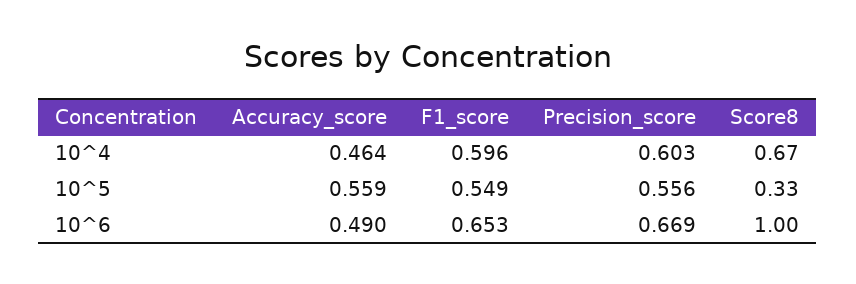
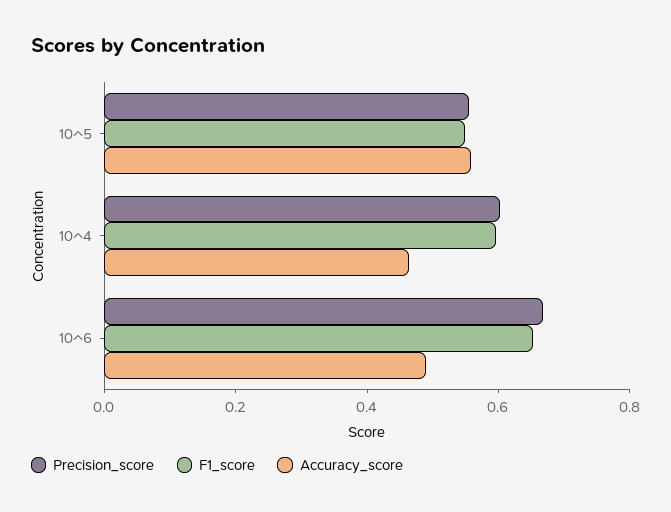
  {
    "Accuracy_score": {
      "10^4": 0.464,
      "10^5": 0.559,
      "10^6": 0.49
    },
    "F1_score": {
      "10^4": 0.596,
      "10^5": 0.549,
      "10^6": 0.653
    },
    "Precision_score": {
      "10^4": 0.603,
      "10^5": 0.556,
      "10^6": 0.669
-   },
+   }
-   "Score8": {
-     "10^4": 0.67,
-     "10^5": 0.33,
-     "10^6": 1
-   }
  }

